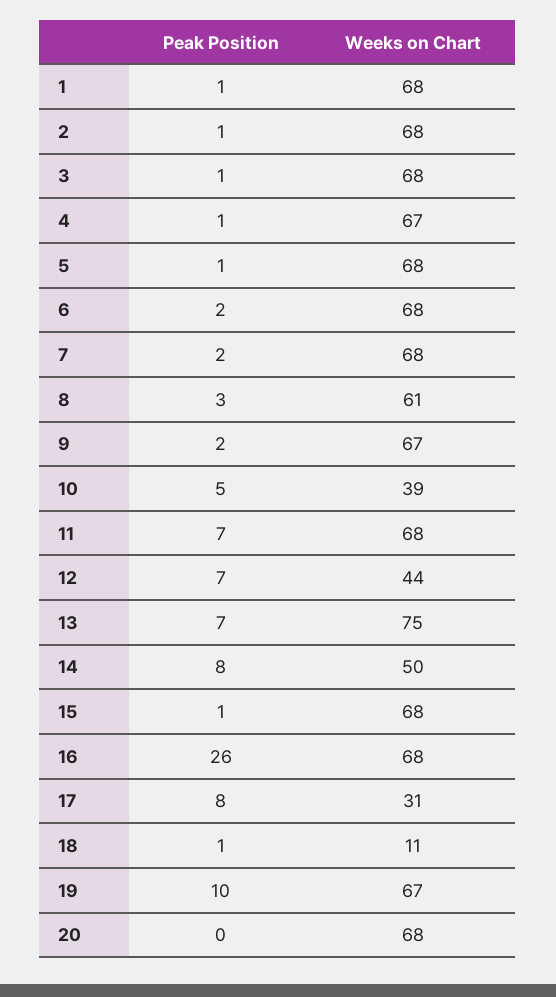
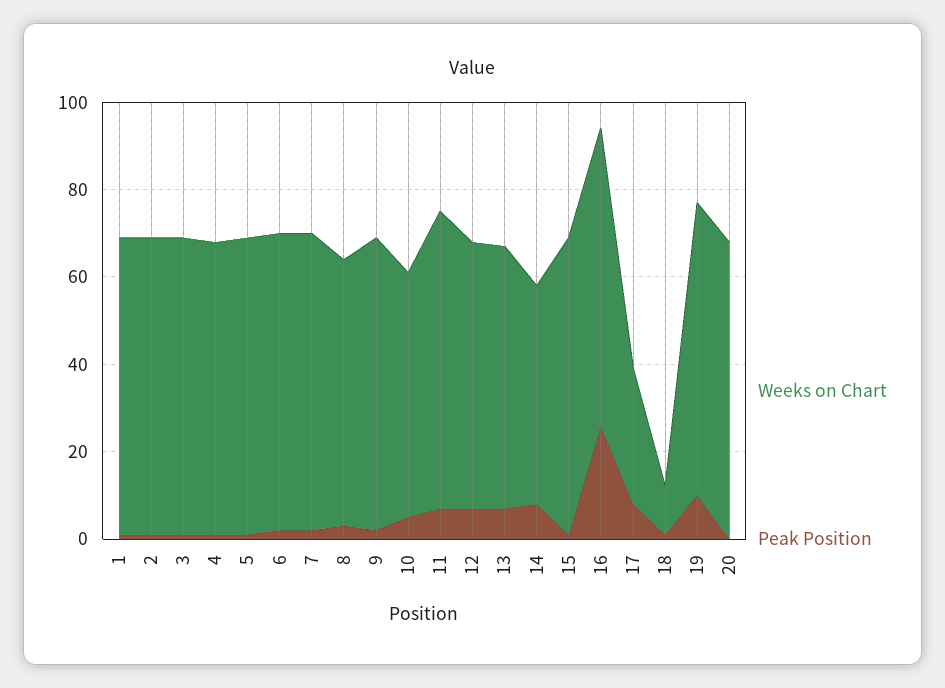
  {
    "Peak Position": {
      "1": 1,
      "2": 1,
      "3": 1,
      "4": 1,
      "5": 1,
      "6": 2,
      "7": 2,
      "8": 3,
      "9": 2,
      "10": 5,
      "11": 7,
      "12": 7,
      "13": 7,
      "14": 8,
      "15": 1,
      "16": 26,
      "17": 8,
      "18": 1,
      "19": 10,
      "20": 0
    },
    "Weeks on Chart": {
      "1": 68,
      "2": 68,
      "3": 68,
      "4": 67,
      "5": 68,
      "6": 68,
      "7": 68,
      "8": 61,
      "9": 67,
-     "10": 39,
+     "10": 55,
      "11": 68,
-     "12": 44,
+     "12": 60,
-     "13": 75,
+     "13": 60,
      "14": 50,
      "15": 68,
      "16": 68,
      "17": 31,
      "18": 11,
      "19": 67,
      "20": 68
    }
  }

